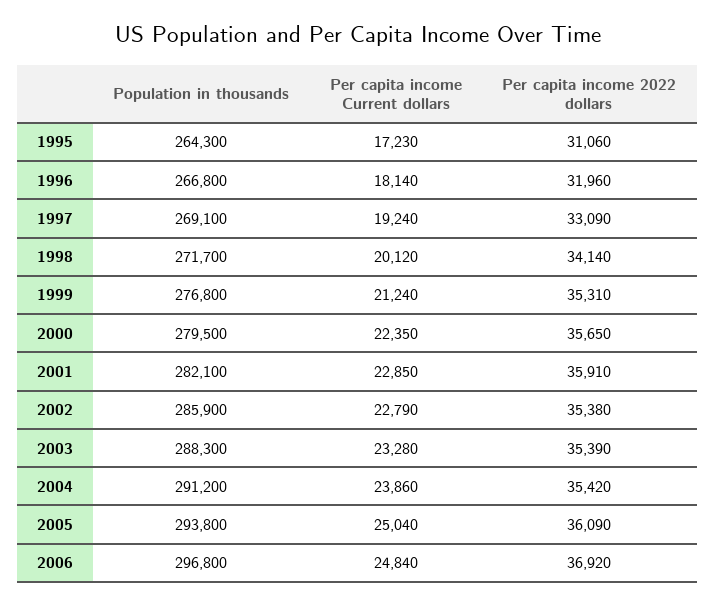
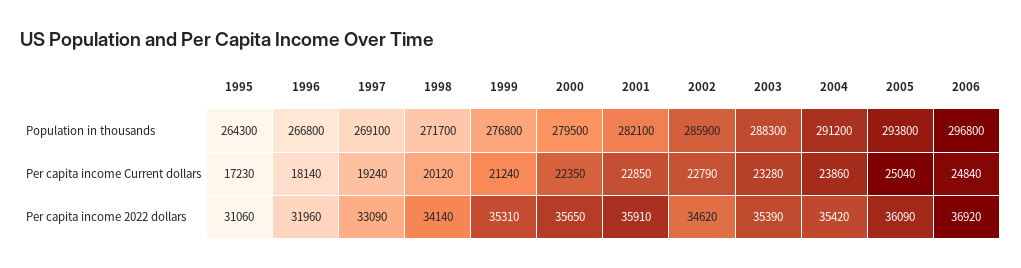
  {
    "Population in thousands": {
      "1995": 264300,
      "1996": 266800,
      "1997": 269100,
      "1998": 271700,
      "1999": 276800,
      "2000": 279500,
      "2001": 282100,
      "2002": 285900,
      "2003": 288300,
      "2004": 291200,
      "2005": 293800,
      "2006": 296800
    },
    "Per capita income Current dollars": {
      "1995": 17230,
      "1996": 18140,
      "1997": 19240,
      "1998": 20120,
      "1999": 21240,
      "2000": 22350,
      "2001": 22850,
      "2002": 22790,
      "2003": 23280,
      "2004": 23860,
      "2005": 25040,
      "2006": 24840
    },
    "Per capita income 2022 dollars": {
      "1995": 31060,
      "1996": 31960,
      "1997": 33090,
      "1998": 34140,
      "1999": 35310,
      "2000": 35650,
      "2001": 35910,
-     "2002": 35380,
+     "2002": 34620,
      "2003": 35390,
      "2004": 35420,
      "2005": 36090,
      "2006": 36920
    }
  }

